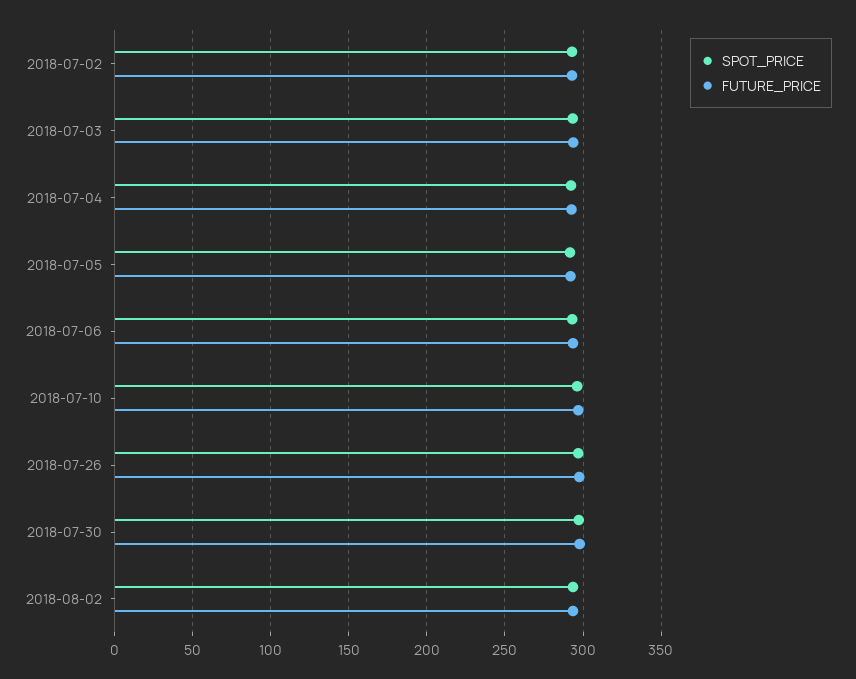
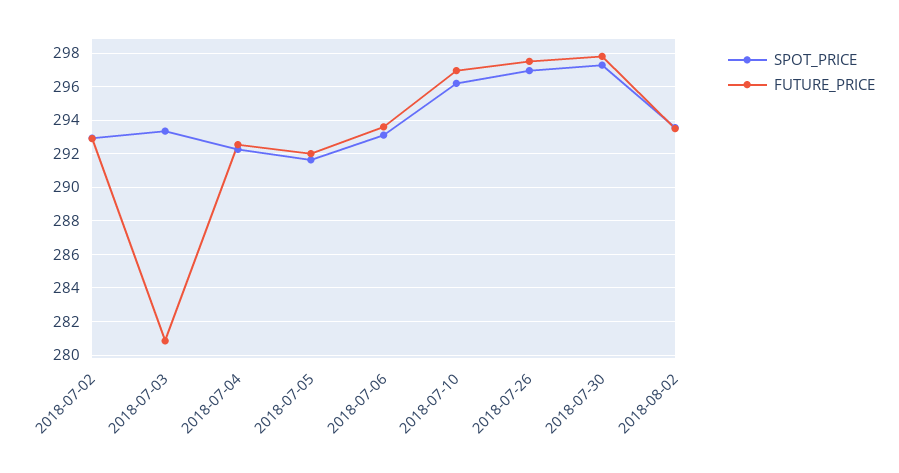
  {
    "SPOT_PRICE": {
      "2018-07-02": 293,
      "2018-07-03": 293.5,
      "2018-07-04": 292.5,
      "2018-07-05": 291.5,
      "2018-07-06": 293,
      "2018-07-10": 296,
      "2018-07-26": 297,
      "2018-07-30": 297.5,
      "2018-08-02": 293.5
    },
    "FUTURE_PRICE": {
      "2018-07-02": 293,
-     "2018-07-03": 295,
+     "2018-07-03": 281,
      "2018-07-04": 292.5,
      "2018-07-05": 292,
      "2018-07-06": 293.5,
      "2018-07-10": 297,
      "2018-07-26": 297.5,
      "2018-07-30": 298,
      "2018-08-02": 293.5
    }
  }

